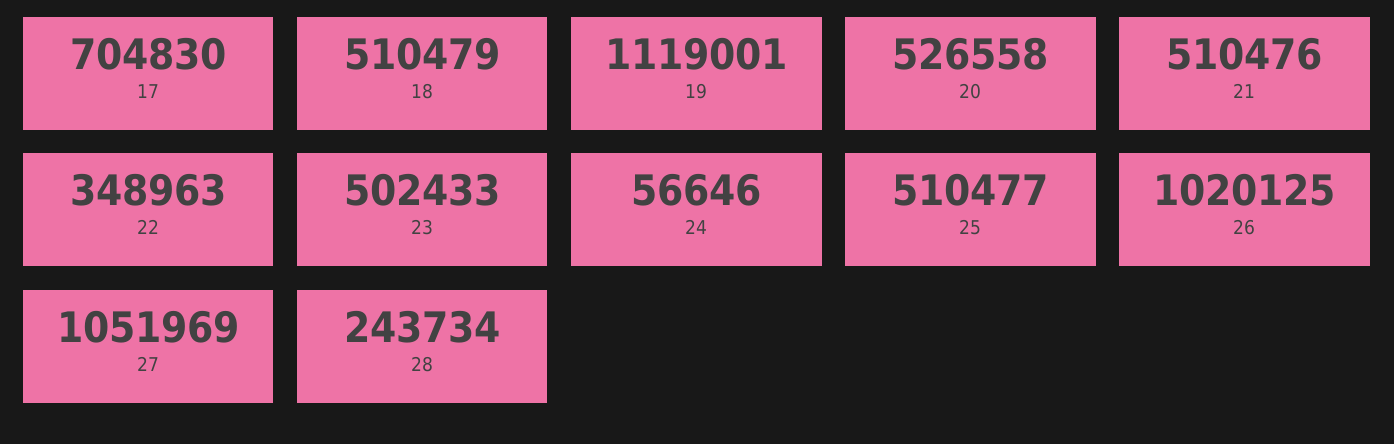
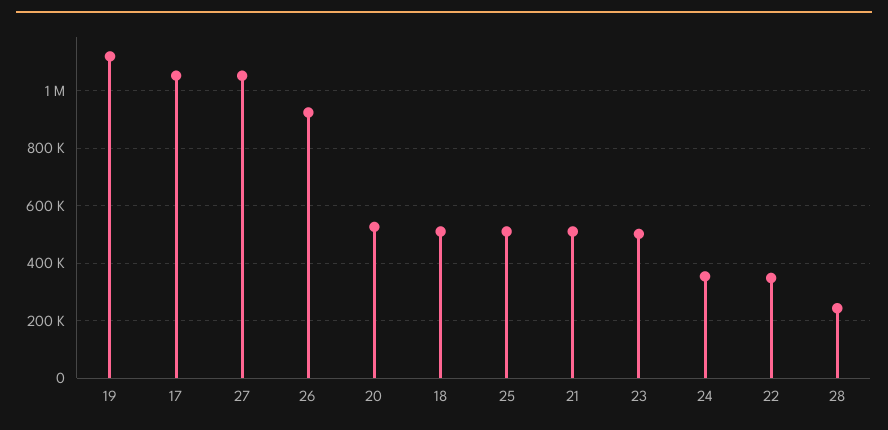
  {
-   "17": 704830,
+   "17": 1050000,
    "18": 510479,
    "19": 1119001,
    "20": 526558,
    "21": 510476,
    "22": 348963,
    "23": 502433,
-   "24": 56646,
+   "24": 350000,
    "25": 510477,
-   "26": 1020125,
+   "26": 925000,
    "27": 1051969,
    "28": 243734
  }

